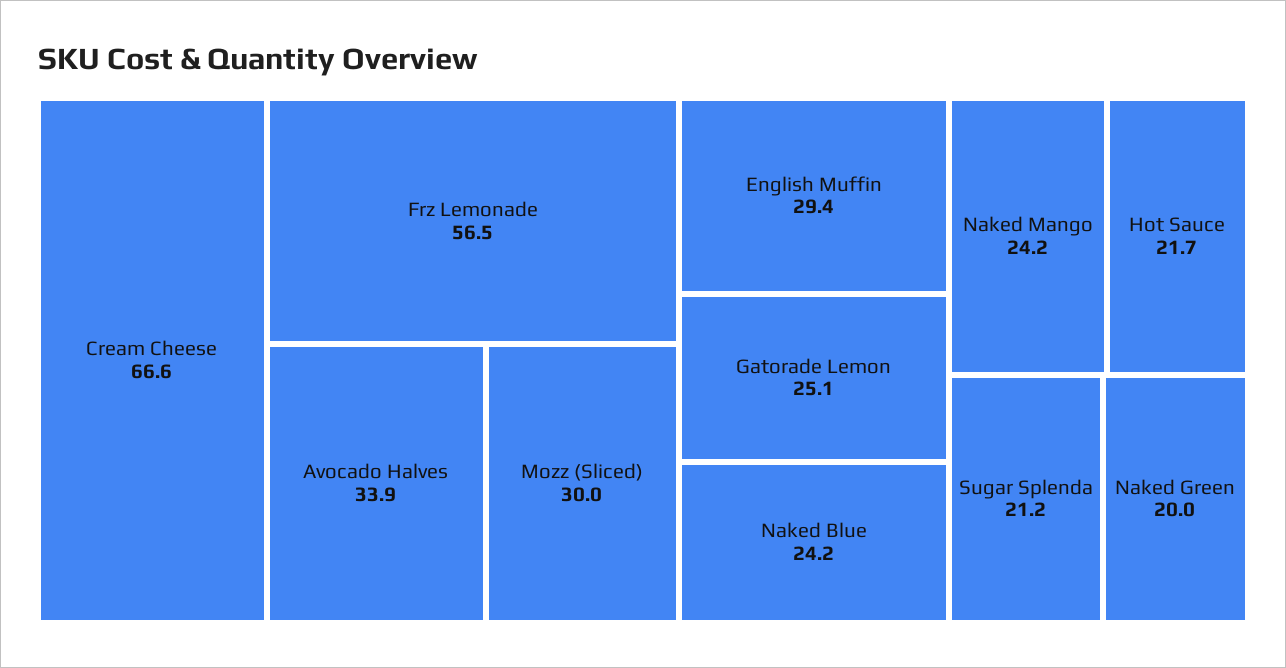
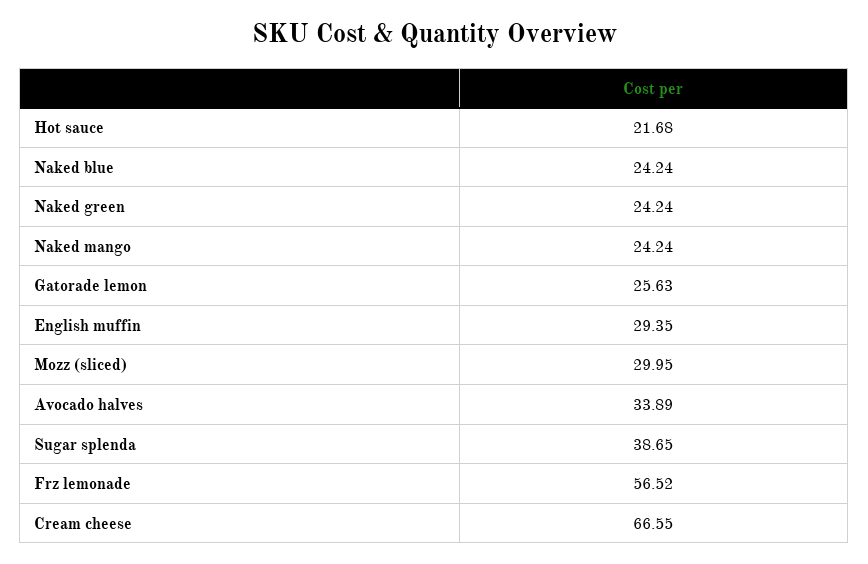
  {
    "Cream Cheese": 66.55,
    "Frz Lemonade": 56.52,
    "Avocado Halves": 33.89,
    "Mozz (Sliced)": 29.95,
    "English Muffin": 29.35,
-   "Gatorade Lemon": 25.1,
+   "Gatorade Lemon": 25.63,
    "Naked Blue": 24.24,
    "Naked Mango": 24.24,
    "Hot Sauce": 21.68,
-   "Sugar Splenda": 21.2,
+   "Sugar Splenda": 38.65,
-   "Naked Green": 20
+   "Naked Green": 24.24
  }

